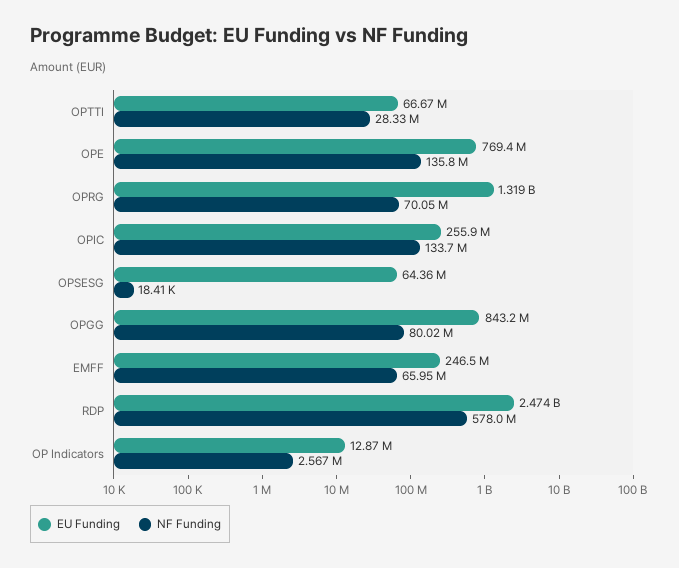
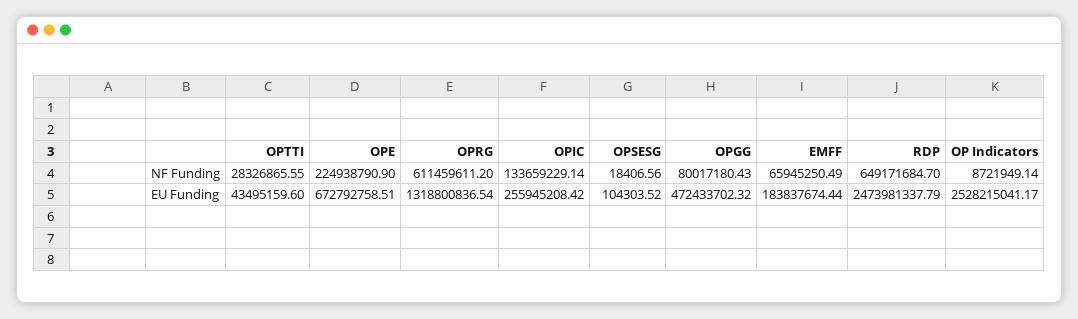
  {
    "EU Funding": {
-     "OPTTI": 66670000,
+     "OPTTI": 43495159.6,
-     "OPE": 769400000,
+     "OPE": 672792758.51,
      "OPRG": 1318800836.54,
      "OPIC": 255945208.42,
-     "OPSESG": 64360000,
+     "OPSESG": 104303.52,
-     "OPGG": 843200000,
+     "OPGG": 472433702.32,
-     "EMFF": 246500000,
+     "EMFF": 183837674.44,
      "RDP": 2473981337.79,
-     "OP Indicators": 12870000
+     "OP Indicators": 2528215041.17
    },
    "NF Funding": {
      "OPTTI": 28326865.55,
-     "OPE": 135800000,
+     "OPE": 224938790.9,
-     "OPRG": 70050000,
+     "OPRG": 611459611.2,
      "OPIC": 133659229.14,
      "OPSESG": 18406.56,
      "OPGG": 80017180.43,
      "EMFF": 65945250.49,
-     "RDP": 578000000,
+     "RDP": 649171684.7,
-     "OP Indicators": 2567000
+     "OP Indicators": 8721949.14
    }
  }

